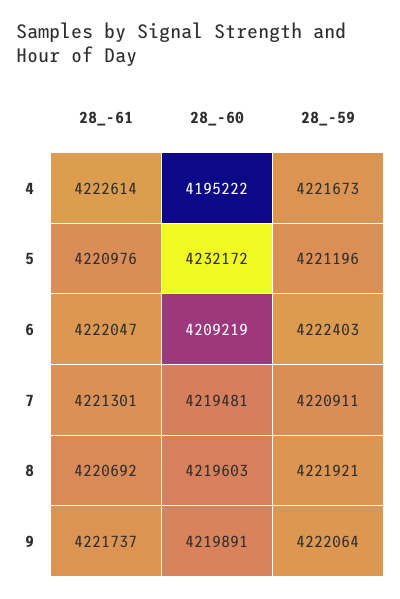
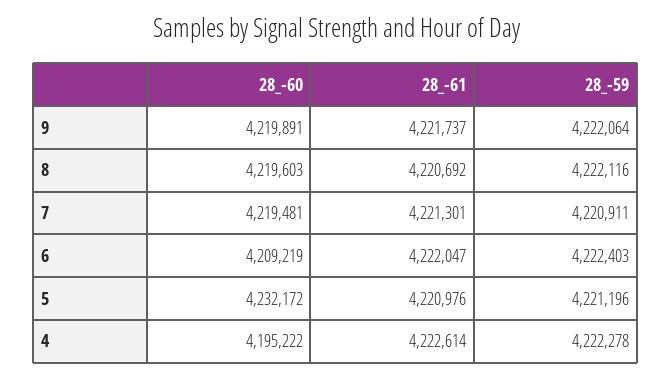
  {
    "28_-61": {
      "4": 4222614,
      "5": 4220976,
      "6": 4222047,
      "7": 4221301,
      "8": 4220692,
      "9": 4221737
    },
    "28_-60": {
      "4": 4195222,
      "5": 4232172,
      "6": 4209219,
      "7": 4219481,
      "8": 4219603,
      "9": 4219891
    },
    "28_-59": {
-     "4": 4221673,
+     "4": 4222278,
      "5": 4221196,
      "6": 4222403,
      "7": 4220911,
-     "8": 4221921,
+     "8": 4222116,
      "9": 4222064
    }
  }

